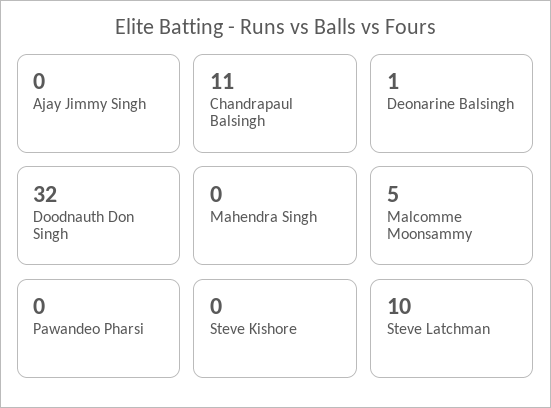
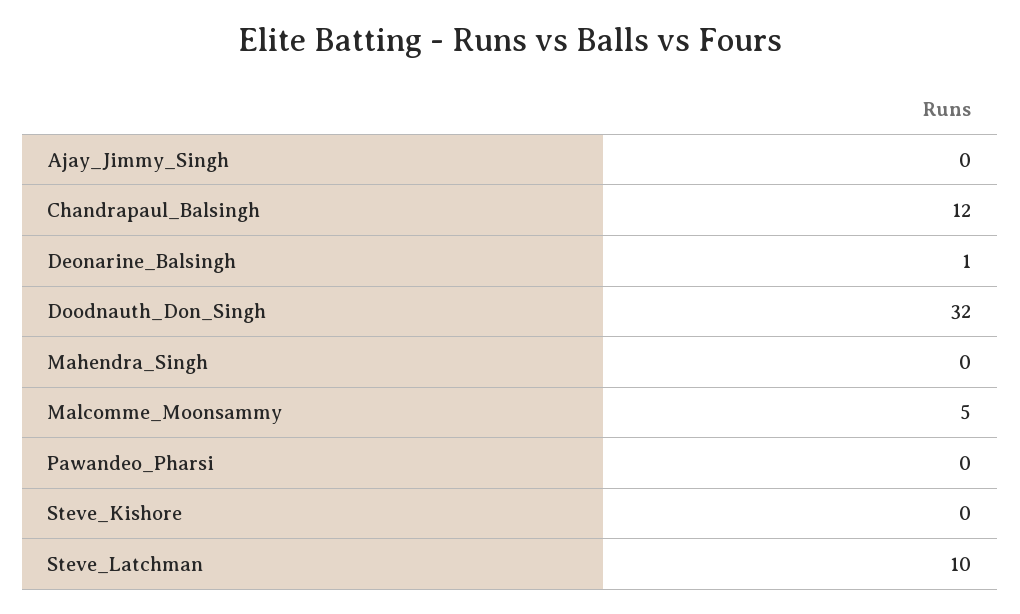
  {
    "Ajay Jimmy Singh": 0,
-   "Chandrapaul Balsingh": 11,
+   "Chandrapaul Balsingh": 12,
    "Deonarine Balsingh": 1,
    "Doodnauth Don Singh": 32,
    "Mahendra Singh": 0,
    "Malcomme Moonsammy": 5,
    "Pawandeo Pharsi": 0,
    "Steve Kishore": 0,
    "Steve Latchman": 10
  }

